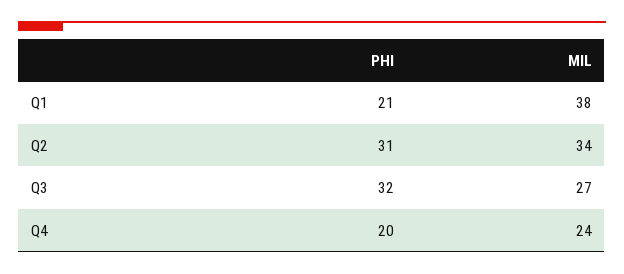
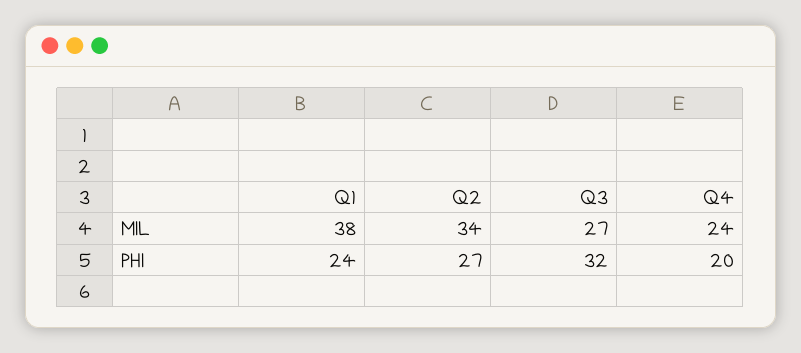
  {
    "PHI": {
-     "Q1": 21,
+     "Q1": 24,
-     "Q2": 31,
+     "Q2": 27,
      "Q3": 32,
      "Q4": 20
    },
    "MIL": {
      "Q1": 38,
      "Q2": 34,
      "Q3": 27,
      "Q4": 24
    }
  }

